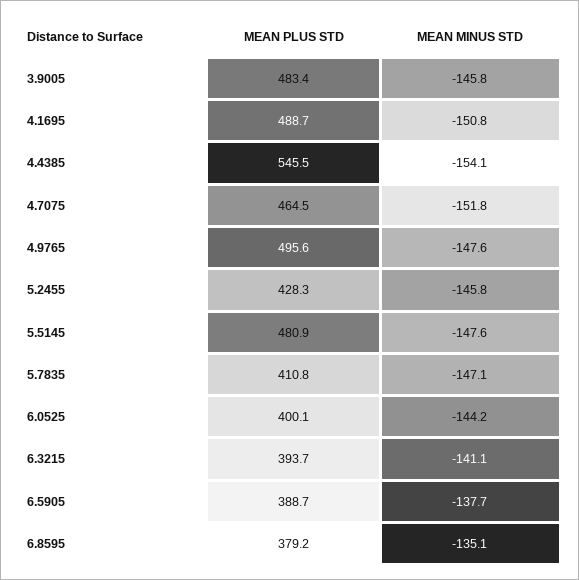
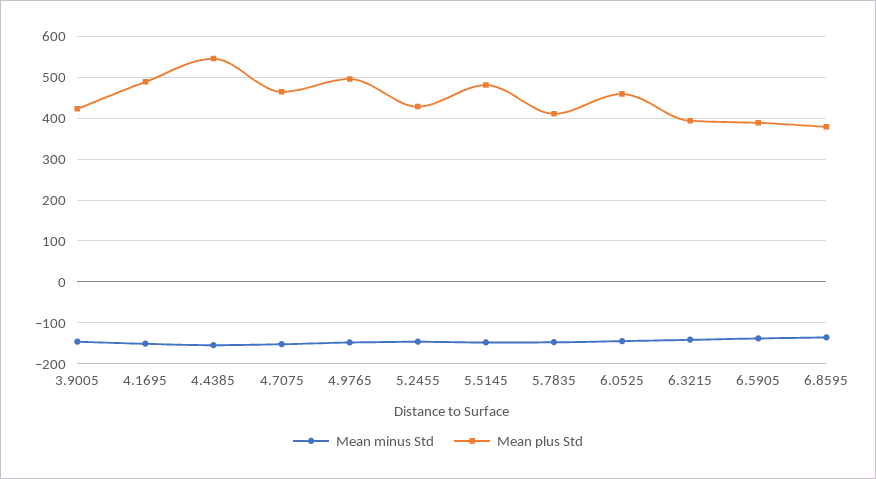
  {
    "MEAN PLUS STD": {
-     "3.9005": 483.4,
+     "3.9005": 420,
      "4.1695": 488.7,
      "4.4385": 545.5,
      "4.7075": 464.5,
      "4.9765": 495.6,
      "5.2455": 428.3,
      "5.5145": 480.9,
      "5.7835": 410.8,
-     "6.0525": 400.1,
+     "6.0525": 460,
      "6.3215": 393.7,
      "6.5905": 388.7,
      "6.8595": 379.2
    },
    "MEAN MINUS STD": {
      "3.9005": -145.8,
      "4.1695": -150.8,
      "4.4385": -154.1,
      "4.7075": -151.8,
      "4.9765": -147.6,
      "5.2455": -145.8,
      "5.5145": -147.6,
      "5.7835": -147.1,
      "6.0525": -144.2,
      "6.3215": -141.1,
      "6.5905": -137.7,
      "6.8595": -135.1
    }
  }

